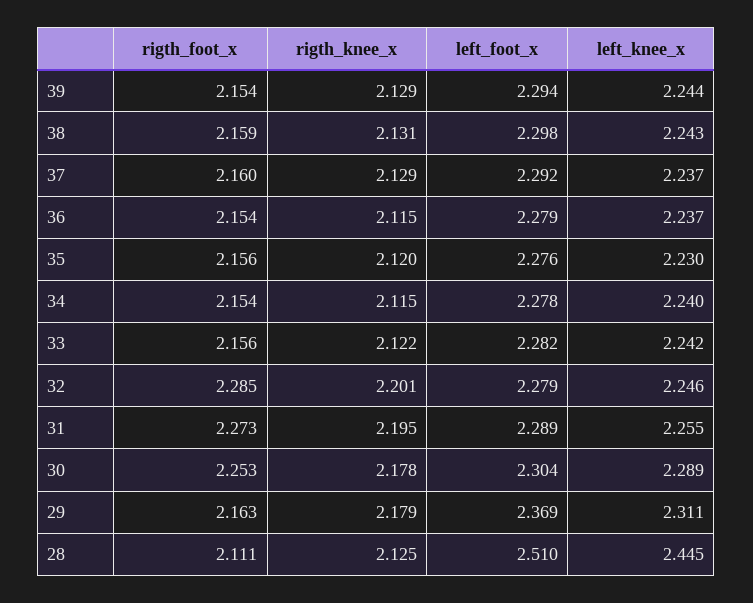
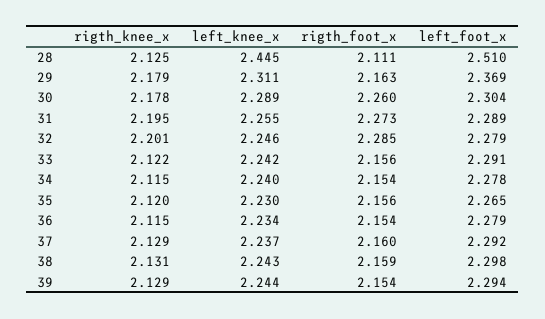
  {
    "rigth_foot_x": {
      "39": 2.154,
      "38": 2.159,
      "37": 2.16,
      "36": 2.154,
      "35": 2.156,
      "34": 2.154,
      "33": 2.156,
      "32": 2.285,
      "31": 2.273,
-     "30": 2.253,
+     "30": 2.26,
      "29": 2.163,
      "28": 2.111
    },
    "rigth_knee_x": {
      "39": 2.129,
      "38": 2.131,
      "37": 2.129,
      "36": 2.115,
      "35": 2.12,
      "34": 2.115,
      "33": 2.122,
      "32": 2.201,
      "31": 2.195,
      "30": 2.178,
      "29": 2.179,
      "28": 2.125
    },
    "left_foot_x": {
      "39": 2.294,
      "38": 2.298,
      "37": 2.292,
      "36": 2.279,
-     "35": 2.276,
+     "35": 2.265,
      "34": 2.278,
-     "33": 2.282,
+     "33": 2.291,
      "32": 2.279,
      "31": 2.289,
      "30": 2.304,
      "29": 2.369,
      "28": 2.51
    },
    "left_knee_x": {
      "39": 2.244,
      "38": 2.243,
      "37": 2.237,
-     "36": 2.237,
+     "36": 2.234,
      "35": 2.23,
      "34": 2.24,
      "33": 2.242,
      "32": 2.246,
      "31": 2.255,
      "30": 2.289,
      "29": 2.311,
      "28": 2.445
    }
  }

